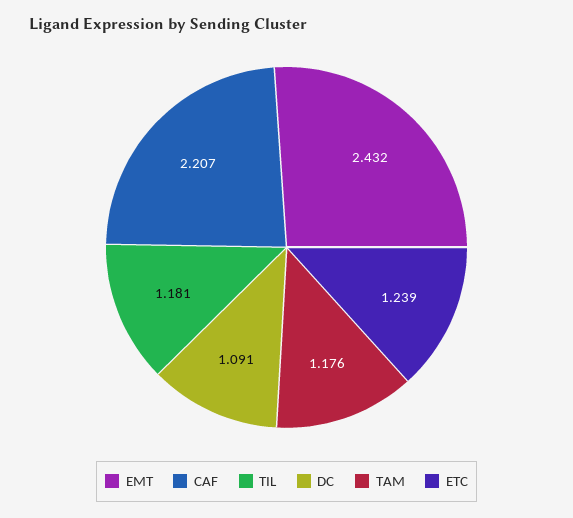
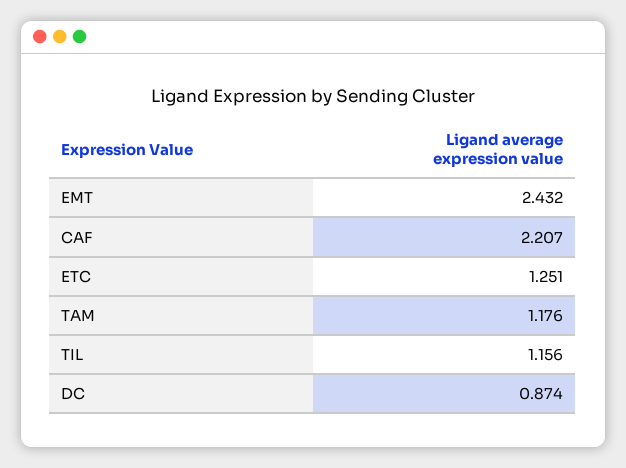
  {
    "EMT": 2.432,
    "CAF": 2.207,
-   "TIL": 1.181,
+   "TIL": 1.156,
-   "DC": 1.091,
+   "DC": 0.874,
    "TAM": 1.176,
-   "ETC": 1.239
+   "ETC": 1.251
  }

